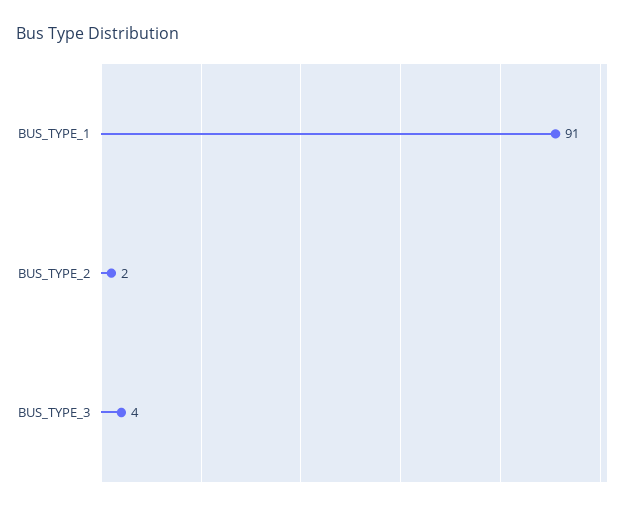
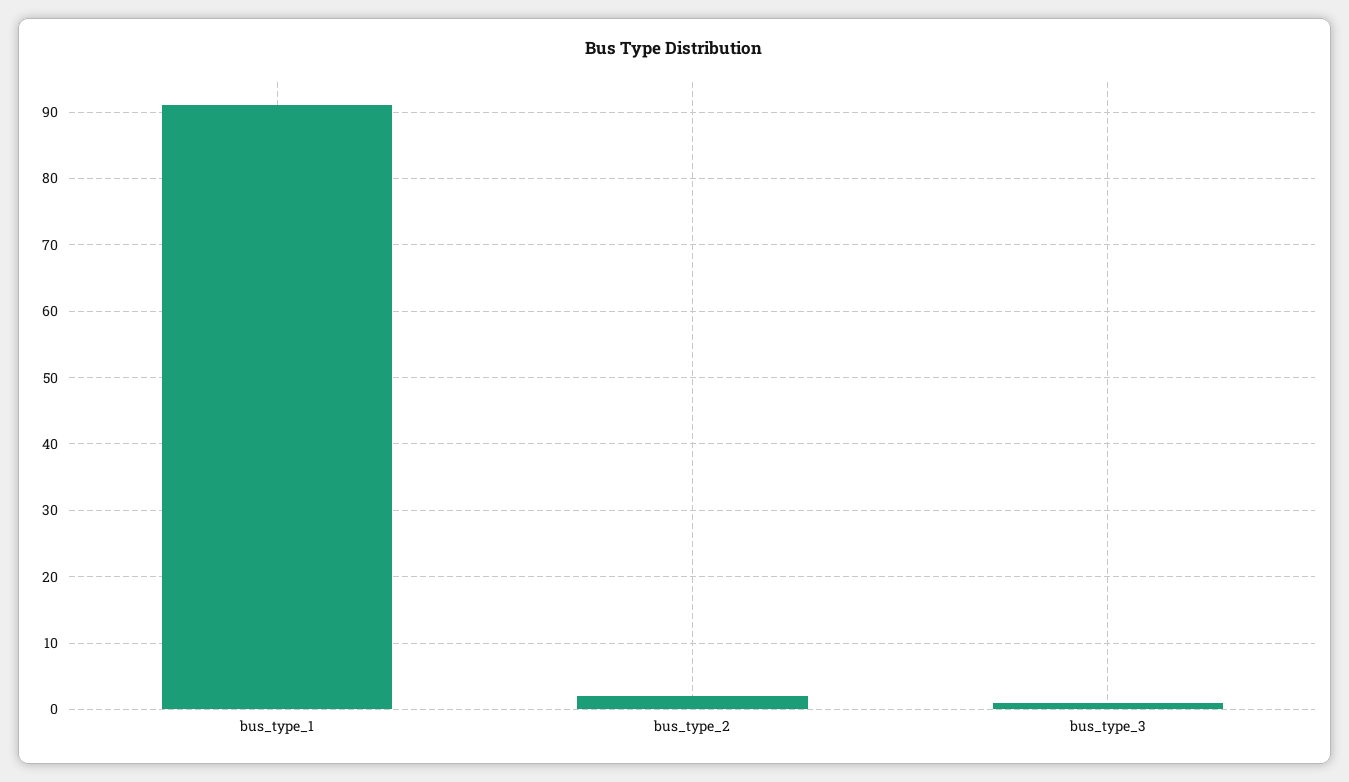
  {
    "BUS_TYPE_1": 91,
    "BUS_TYPE_2": 2,
-   "BUS_TYPE_3": 4
+   "BUS_TYPE_3": 1
  }

